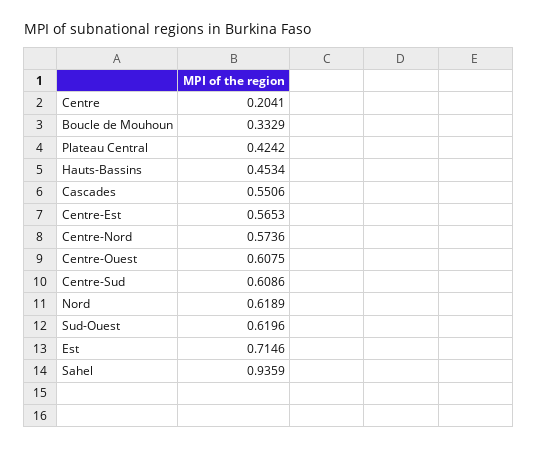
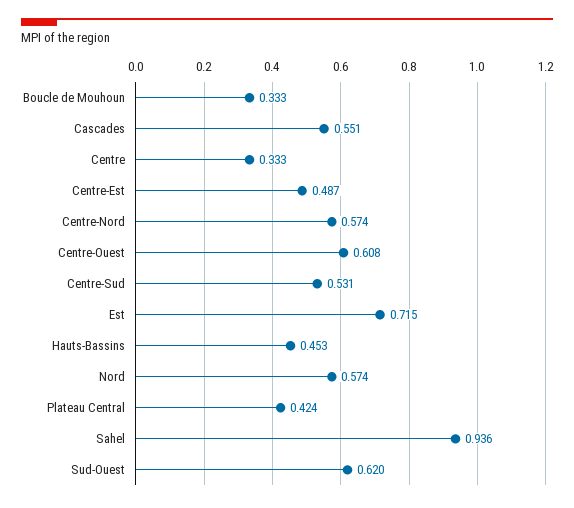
  {
-   "Centre": 0.2041,
+   "Centre": 0.333,
    "Boucle de Mouhoun": 0.3329,
    "Plateau Central": 0.4242,
    "Hauts-Bassins": 0.4534,
    "Cascades": 0.5506,
-   "Centre-Est": 0.5653,
+   "Centre-Est": 0.487,
    "Centre-Nord": 0.5736,
    "Centre-Ouest": 0.6075,
-   "Centre-Sud": 0.6086,
+   "Centre-Sud": 0.531,
-   "Nord": 0.6189,
+   "Nord": 0.574,
    "Sud-Ouest": 0.6196,
    "Est": 0.7146,
    "Sahel": 0.9359
  }

